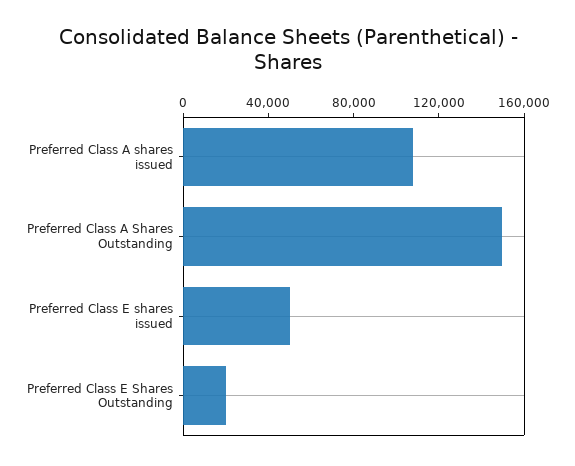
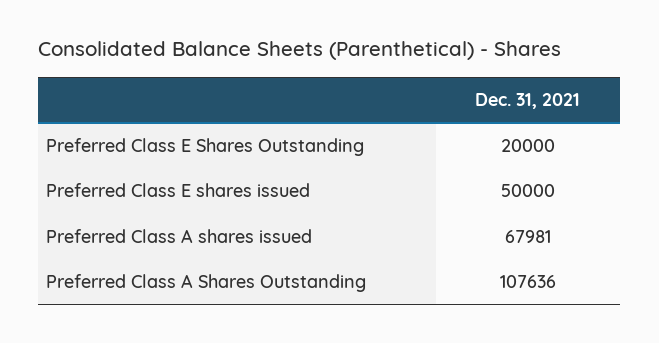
  {
-   "Preferred Class A shares issued": 110000,
+   "Preferred Class A shares issued": 67981,
-   "Preferred Class A Shares Outstanding": 150000,
+   "Preferred Class A Shares Outstanding": 107636,
    "Preferred Class E shares issued": 50000,
    "Preferred Class E Shares Outstanding": 20000
  }

